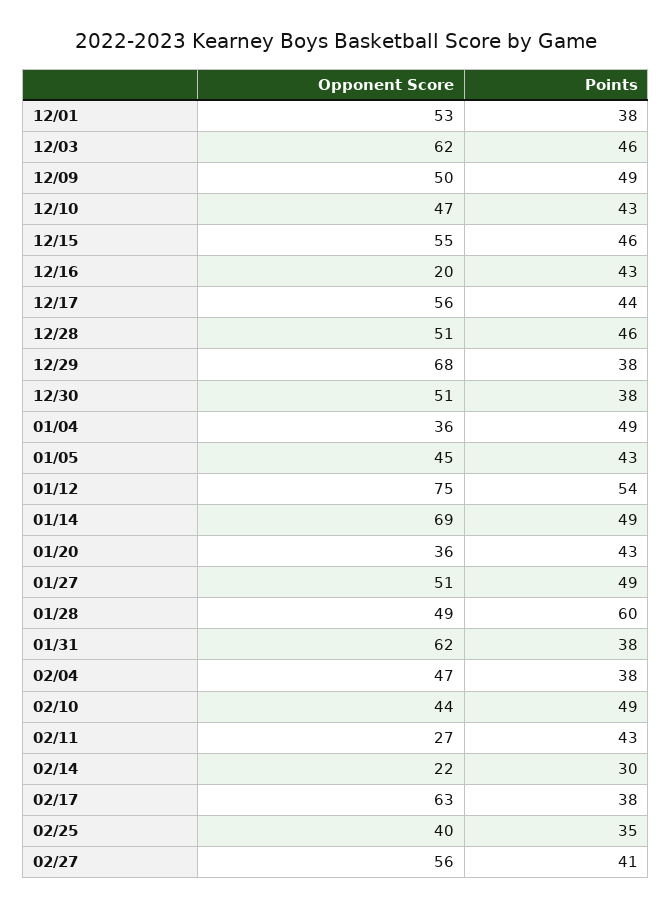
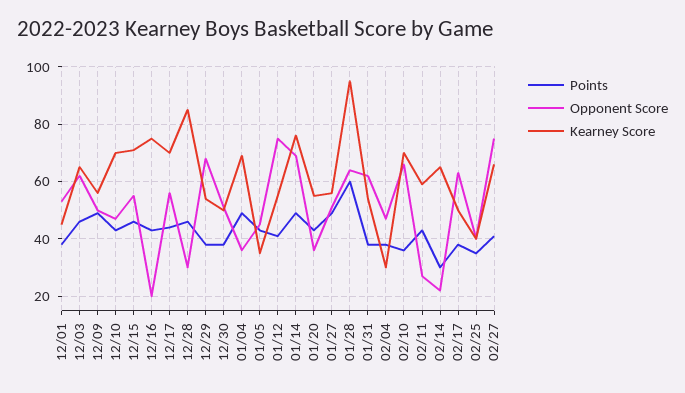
  {
    "Opponent Score": {
      "12/01": 53,
      "12/03": 62,
      "12/09": 50,
      "12/10": 47,
      "12/15": 55,
      "12/16": 20,
      "12/17": 56,
-     "12/28": 51,
+     "12/28": 30,
      "12/29": 68,
      "12/30": 51,
      "01/04": 36,
      "01/05": 45,
      "01/12": 75,
      "01/14": 69,
      "01/20": 36,
      "01/27": 51,
-     "01/28": 49,
+     "01/28": 65,
      "01/31": 62,
      "02/04": 47,
-     "02/10": 44,
+     "02/10": 65,
      "02/11": 27,
      "02/14": 22,
      "02/17": 63,
      "02/25": 40,
-     "02/27": 56
+     "02/27": 75
    },
    "Points": {
      "12/01": 38,
      "12/03": 46,
      "12/09": 49,
      "12/10": 43,
      "12/15": 46,
      "12/16": 43,
      "12/17": 44,
      "12/28": 46,
      "12/29": 38,
      "12/30": 38,
      "01/04": 49,
      "01/05": 43,
-     "01/12": 54,
+     "01/12": 40,
      "01/14": 49,
      "01/20": 43,
      "01/27": 49,
      "01/28": 60,
      "01/31": 38,
      "02/04": 38,
-     "02/10": 49,
+     "02/10": 35,
      "02/11": 43,
      "02/14": 30,
      "02/17": 38,
      "02/25": 35,
      "02/27": 41
-   }
+   },
+   "Kearney Score": {
+     "12/01": 45,
+     "12/03": 65,
+     "12/09": 55,
+     "12/10": 70,
+     "12/15": 70,
+     "12/16": 75,
+     "12/17": 70,
+     "12/28": 85,
+     "12/29": 55,
+     "12/30": 50,
+     "01/04": 70,
+     "01/05": 35,
+     "01/12": 55,
+     "01/14": 75,
+     "01/20": 55,
+     "01/27": 55,
+     "01/28": 95,
+     "01/31": 55,
+     "02/04": 30,
+     "02/10": 70,
+     "02/11": 60,
+     "02/14": 65,
+     "02/17": 50,
+     "02/25": 40,
+     "02/27": 65
+   }
  }

